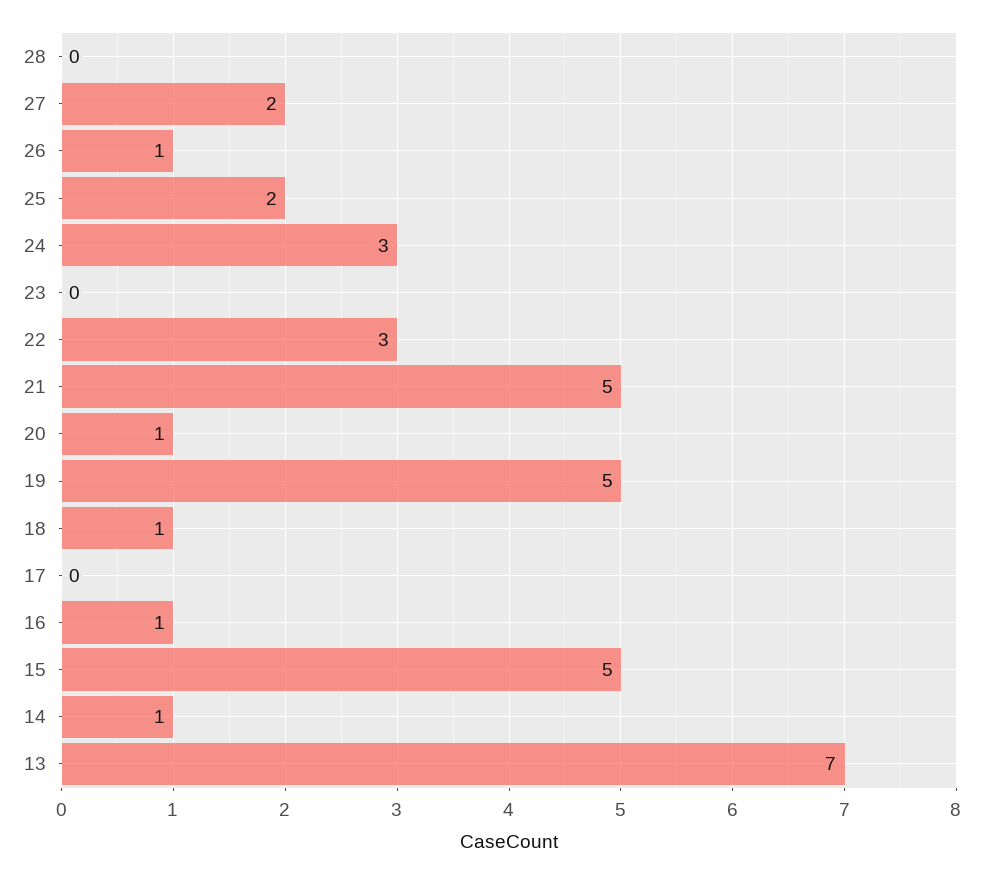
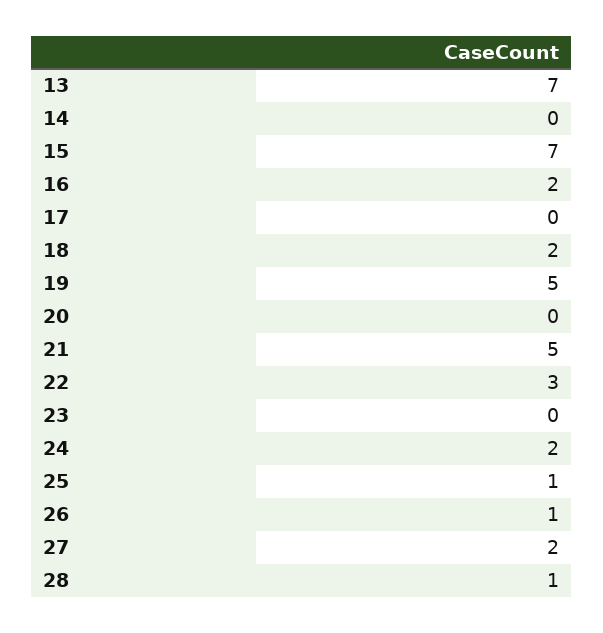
  {
-   "28": 0,
+   "28": 1,
    "27": 2,
    "26": 1,
-   "25": 2,
+   "25": 1,
-   "24": 3,
+   "24": 2,
    "23": 0,
    "22": 3,
    "21": 5,
-   "20": 1,
+   "20": 0,
    "19": 5,
-   "18": 1,
+   "18": 2,
    "17": 0,
-   "16": 1,
+   "16": 2,
-   "15": 5,
+   "15": 7,
-   "14": 1,
+   "14": 0,
    "13": 7
  }

